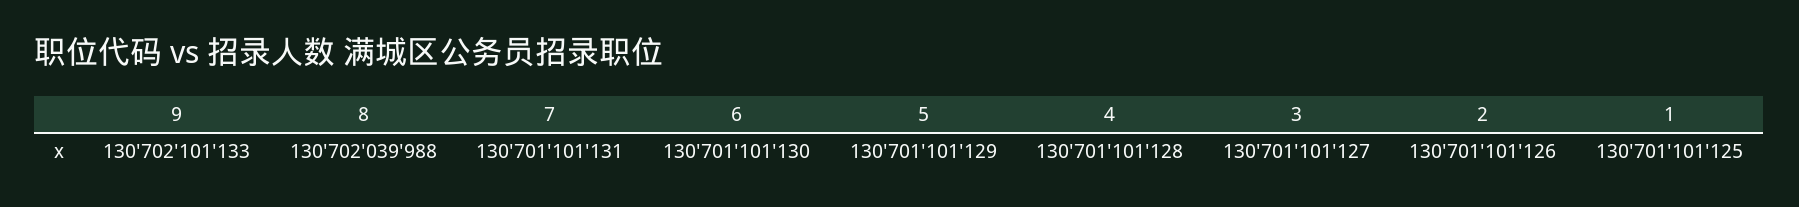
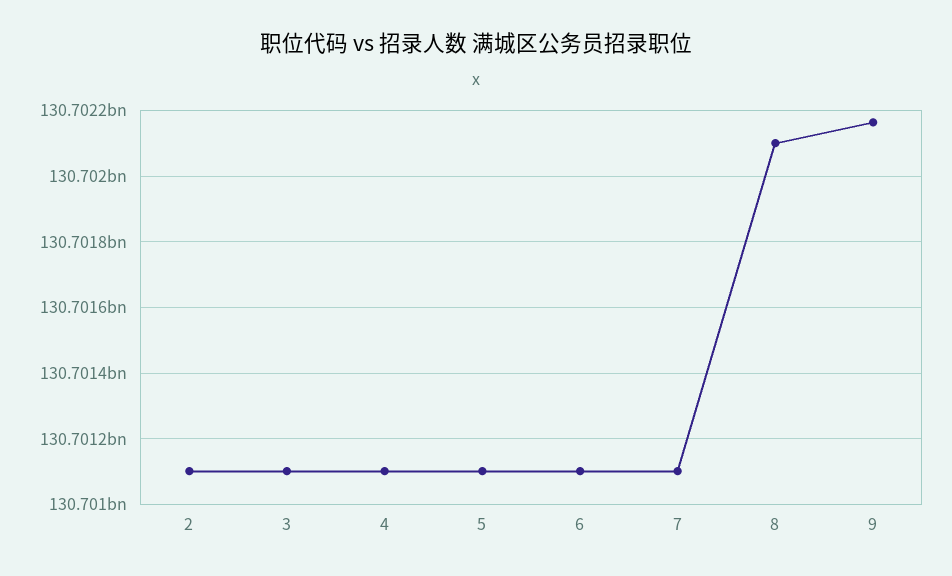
  {
-   "9": 130702101133,
+   "9": 130702160000,
-   "8": 130702039988,
+   "8": 130702100000,
    "7": 130701101131,
    "6": 130701101130,
    "5": 130701101129,
    "4": 130701101128,
    "3": 130701101127,
-   "2": 130701101126,
+   "2": 130701101126
-   "1": 130701101125
  }

